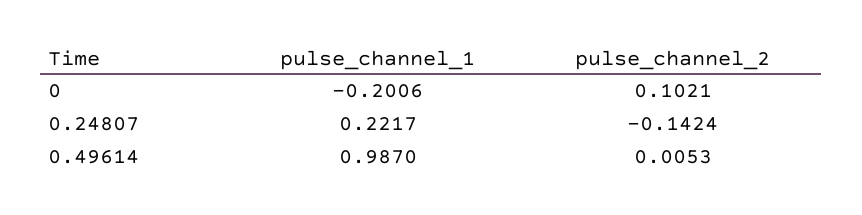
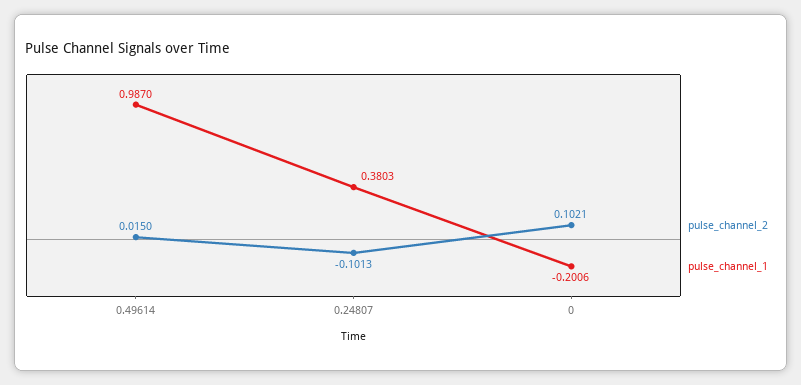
  {
    "pulse_channel_1": {
      "0": -0.2006,
-     "0.24807": 0.2217,
+     "0.24807": 0.3803,
      "0.49614": 0.987
    },
    "pulse_channel_2": {
      "0": 0.1021,
-     "0.24807": -0.1424,
+     "0.24807": -0.1013,
-     "0.49614": 0.0053
+     "0.49614": 0.015
    }
  }

